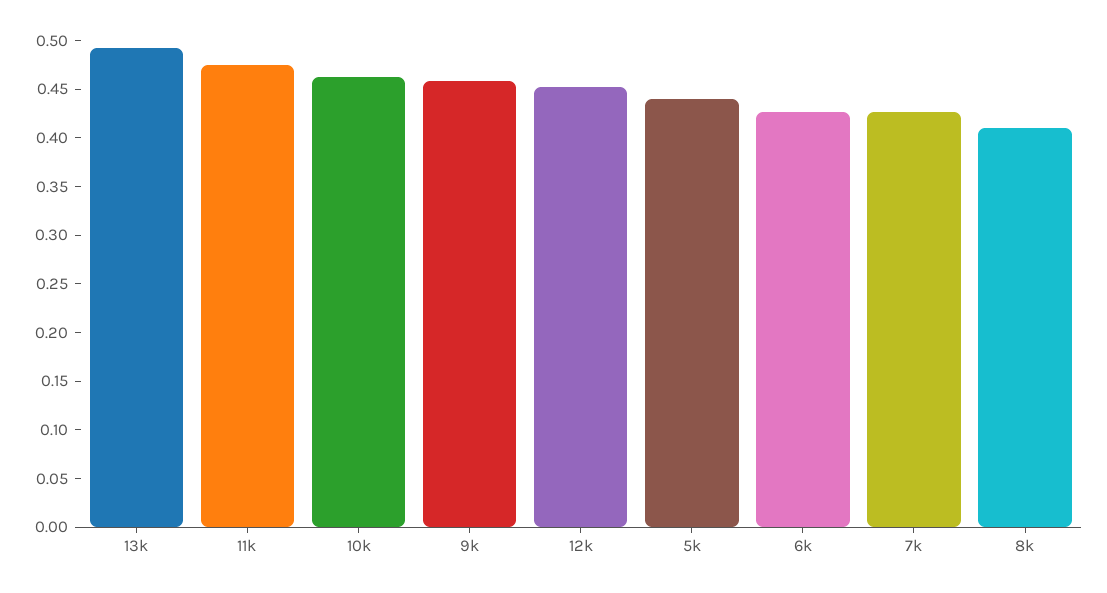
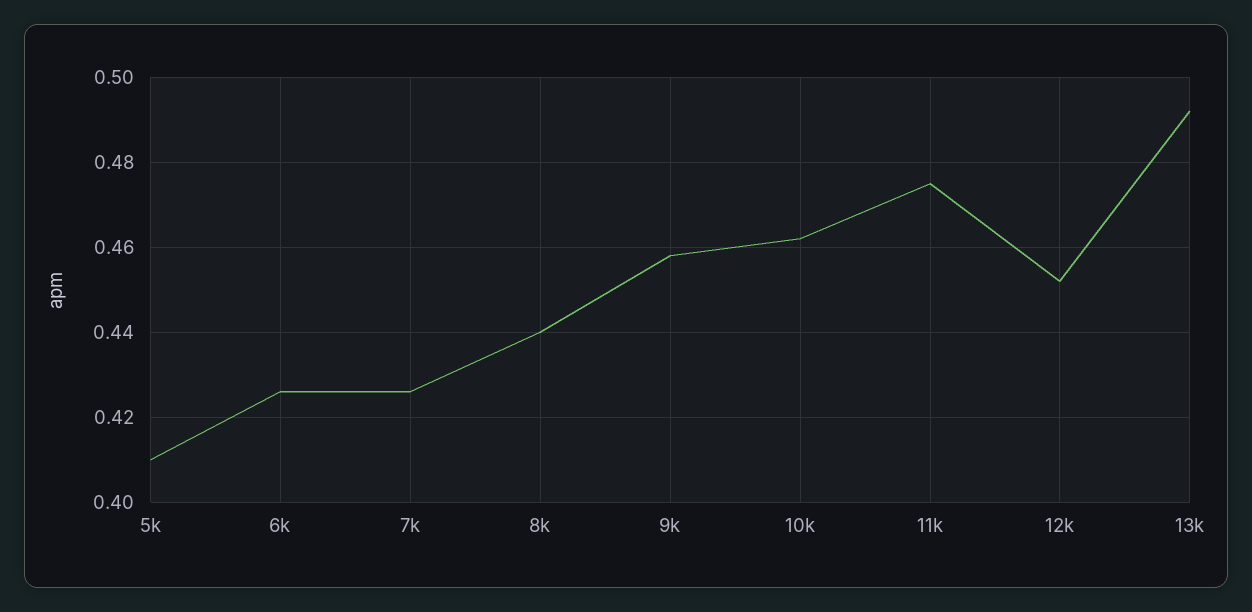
  {
    "13k": 0.49,
    "11k": 0.475,
    "10k": 0.46,
    "9k": 0.46,
    "12k": 0.45,
-   "5k": 0.44,
+   "5k": 0.41,
    "6k": 0.425,
    "7k": 0.425,
-   "8k": 0.41
+   "8k": 0.44
  }

